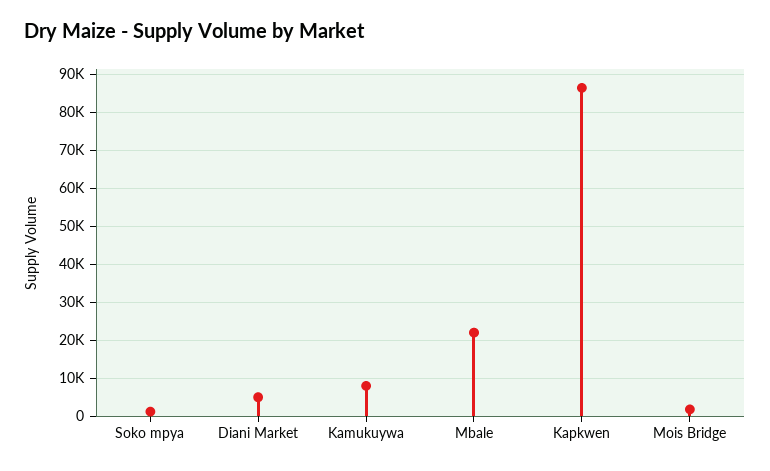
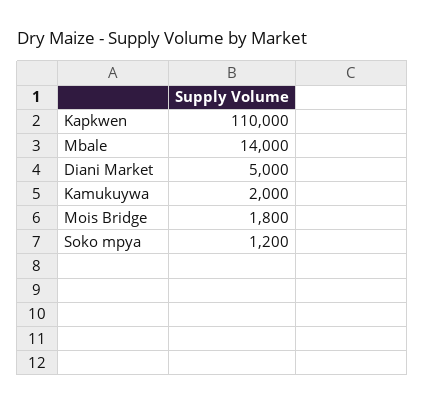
  {
    "Soko mpya": 1200,
    "Diani Market": 5000,
-   "Kamukuywa": 8000,
+   "Kamukuywa": 2000,
-   "Mbale": 22000,
+   "Mbale": 14000,
-   "Kapkwen": 86000,
+   "Kapkwen": 110000,
    "Mois Bridge": 1800
  }

